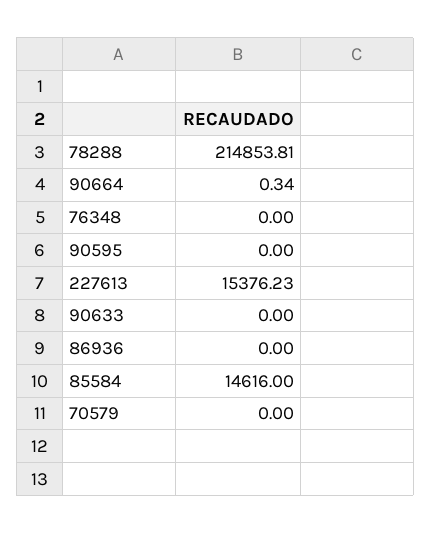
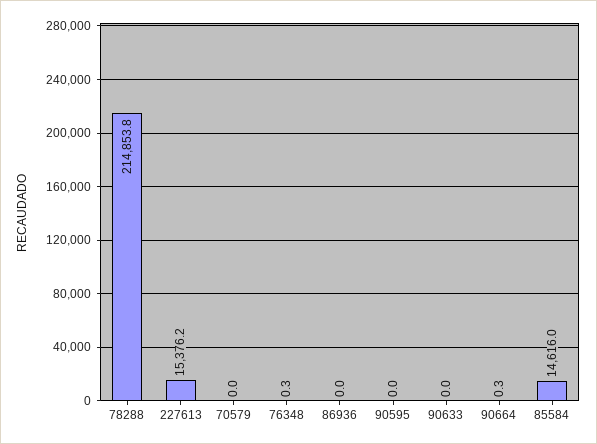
  {
    "78288": 214853.81,
    "90664": 0.34,
-   "76348": 0,
+   "76348": 0.3,
    "90595": 0,
    "227613": 15376.23,
    "90633": 0,
    "86936": 0,
    "85584": 14616,
    "70579": 0
  }

